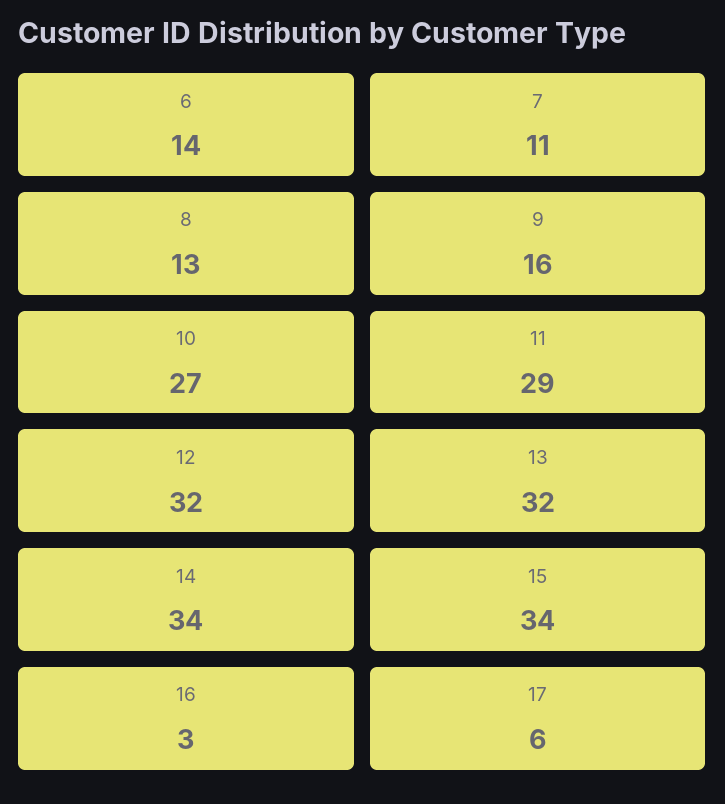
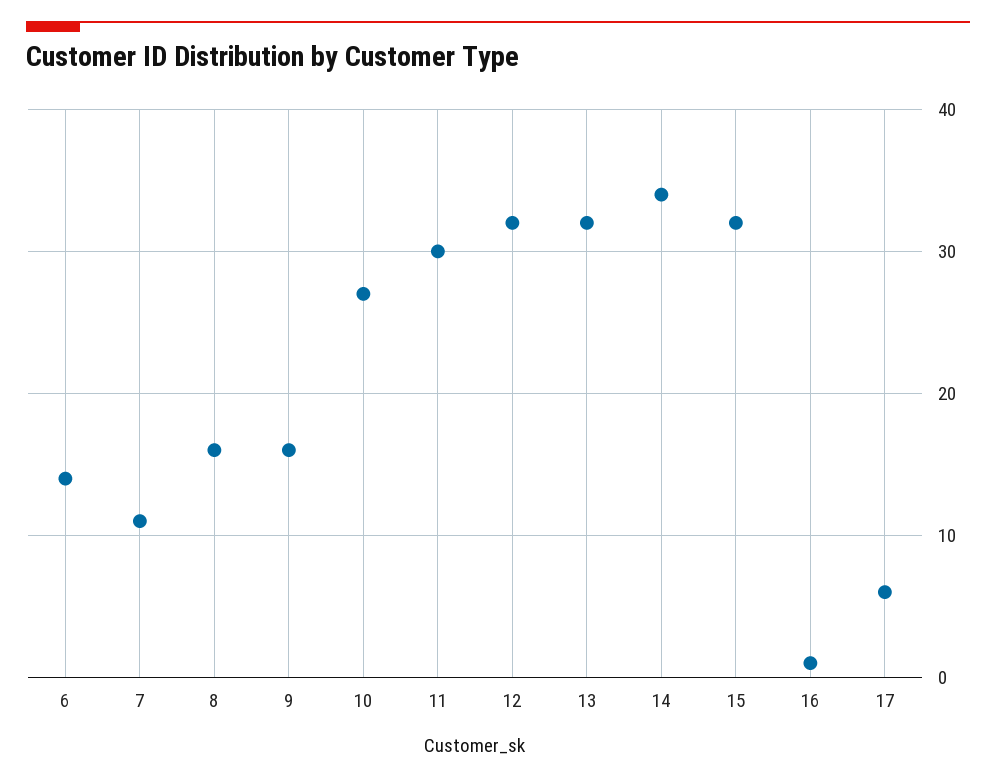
  {
    "6": 14,
    "7": 11,
-   "8": 13,
+   "8": 16,
    "9": 16,
    "10": 27,
-   "11": 29,
+   "11": 30,
    "12": 32,
    "13": 32,
    "14": 34,
-   "15": 34,
+   "15": 32,
-   "16": 3,
+   "16": 1,
    "17": 6
  }

